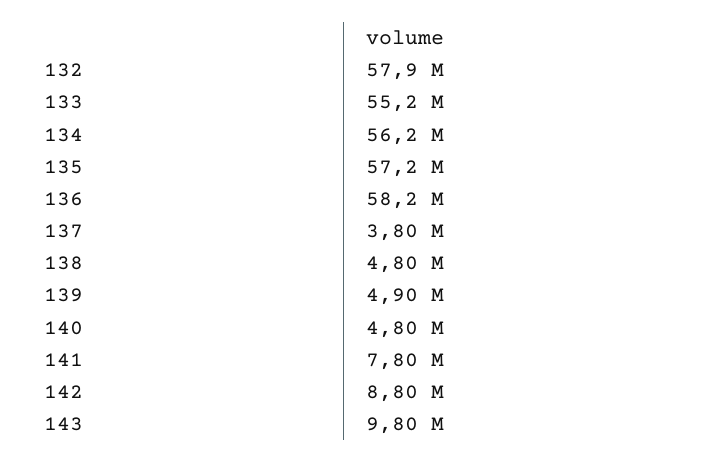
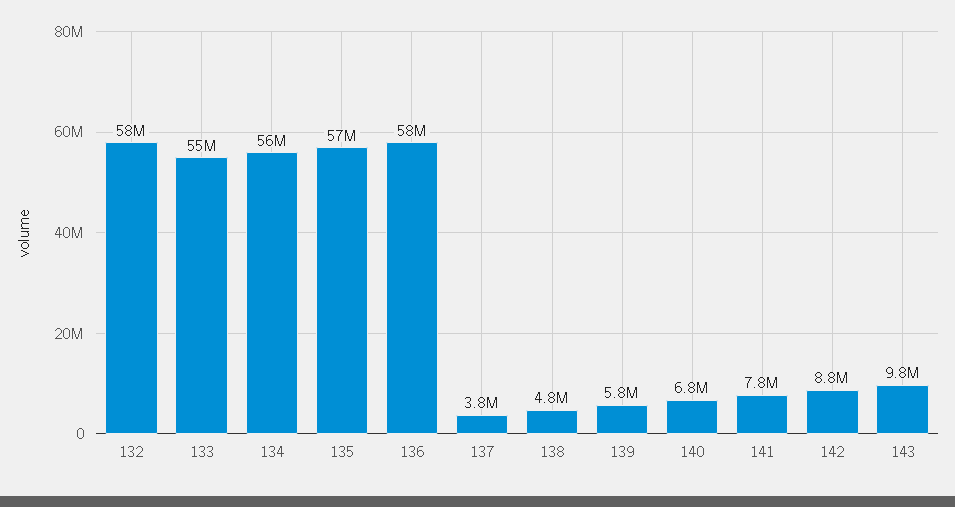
  {
    "132": 57900000,
    "133": 55200000,
    "134": 56200000,
    "135": 57200000,
    "136": 58200000,
    "137": 3800000,
    "138": 4800000,
-   "139": 4900000,
+   "139": 5800000,
-   "140": 4800000,
+   "140": 6800000,
    "141": 7800000,
    "142": 8800000,
    "143": 9800000
  }

